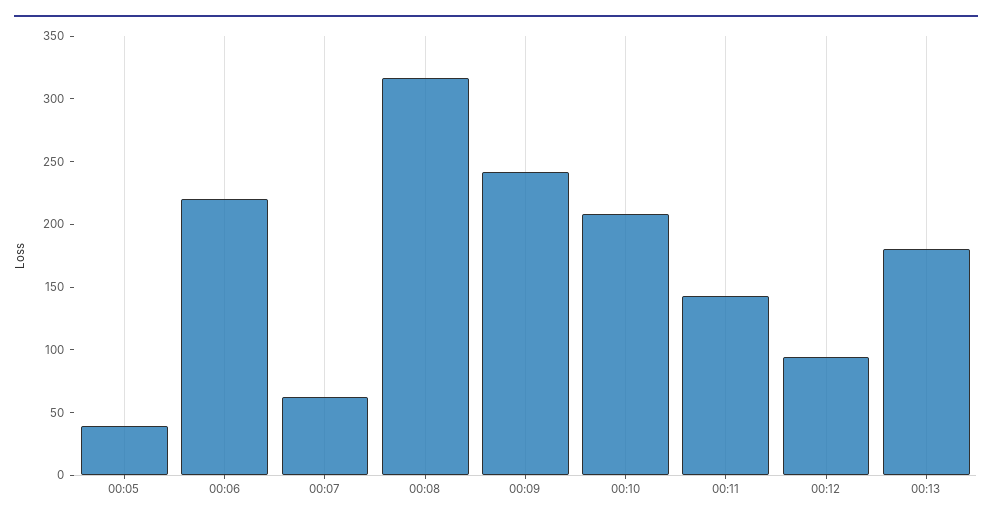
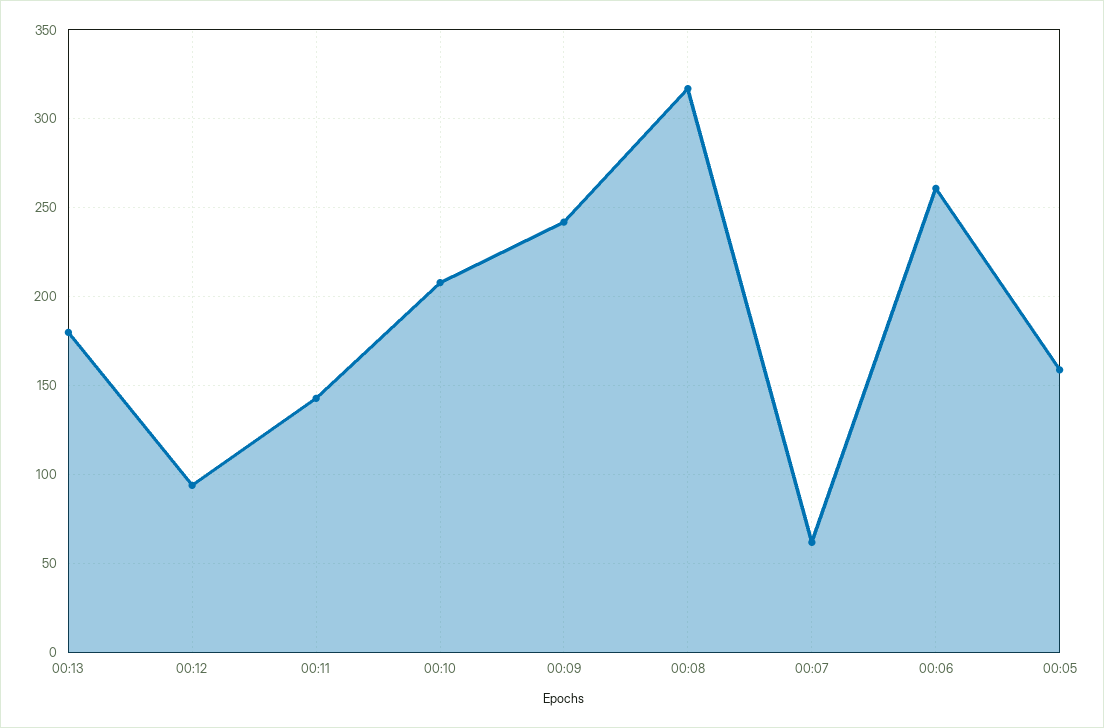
  {
-   "00:05": 40,
+   "00:05": 160,
-   "00:06": 220,
+   "00:06": 260,
    "00:07": 60,
    "00:08": 315,
    "00:09": 240,
    "00:10": 210,
    "00:11": 145,
    "00:12": 95,
    "00:13": 180
  }

